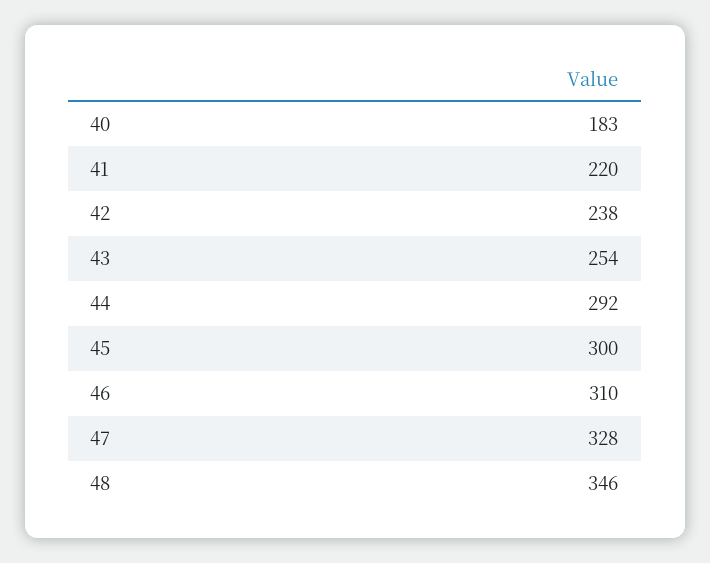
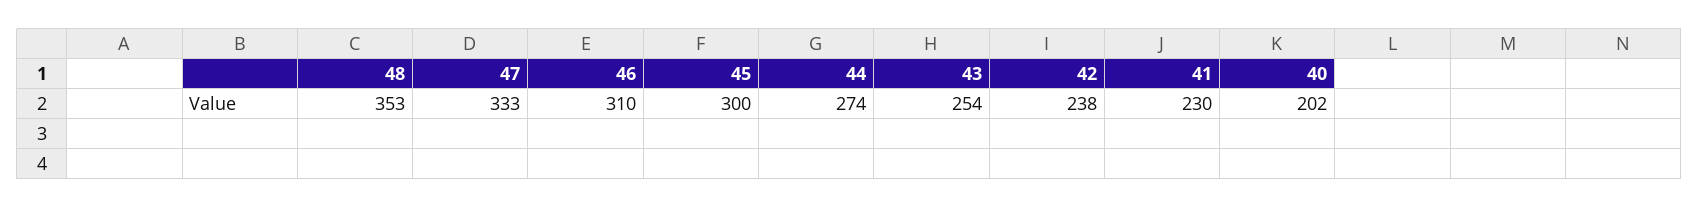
  {
-   "40": 183,
+   "40": 202,
-   "41": 220,
+   "41": 230,
    "42": 238,
    "43": 254,
-   "44": 292,
+   "44": 274,
    "45": 300,
    "46": 310,
-   "47": 328,
+   "47": 333,
-   "48": 346
+   "48": 353
  }

